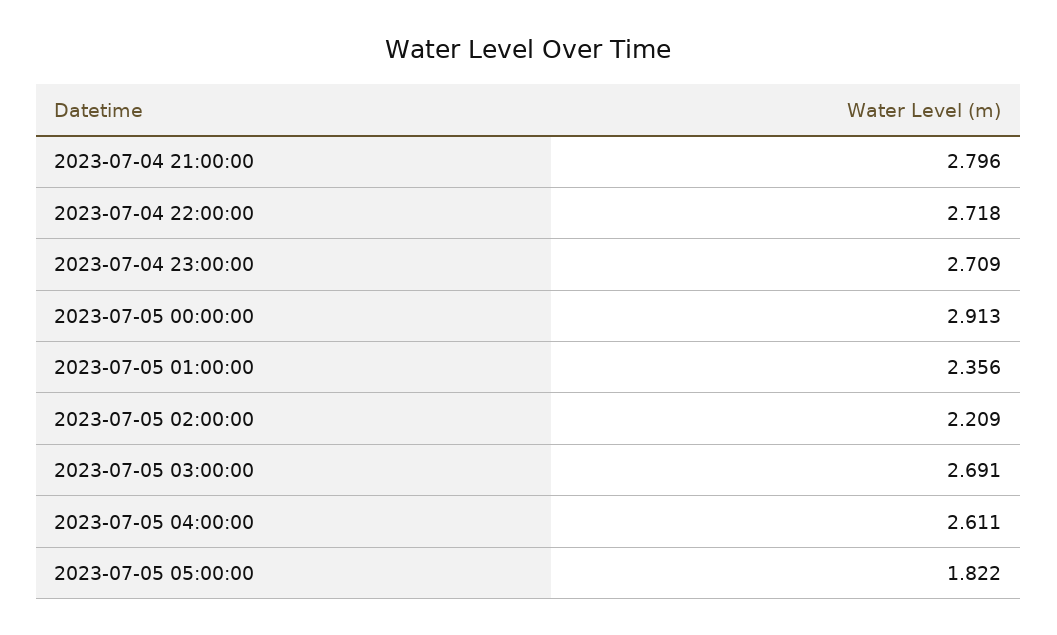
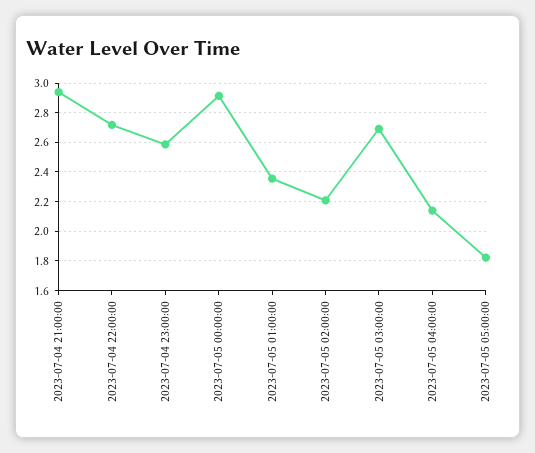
  {
-   "2023-07-04 21:00:00": 2.796,
+   "2023-07-04 21:00:00": 2.95,
    "2023-07-04 22:00:00": 2.718,
-   "2023-07-04 23:00:00": 2.709,
+   "2023-07-04 23:00:00": 2.6,
    "2023-07-05 00:00:00": 2.913,
    "2023-07-05 01:00:00": 2.356,
    "2023-07-05 02:00:00": 2.209,
    "2023-07-05 03:00:00": 2.691,
-   "2023-07-05 04:00:00": 2.611,
+   "2023-07-05 04:00:00": 2.15,
    "2023-07-05 05:00:00": 1.822
  }

